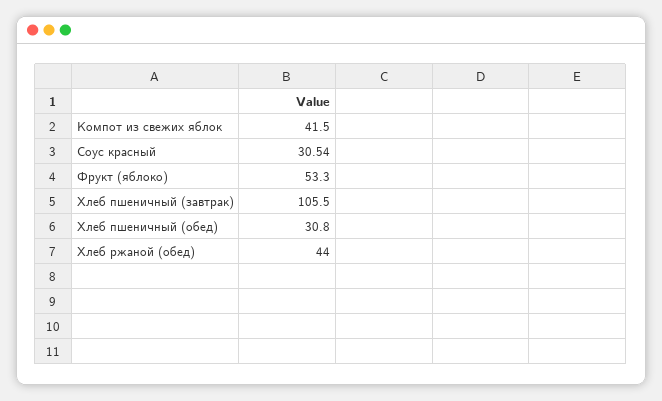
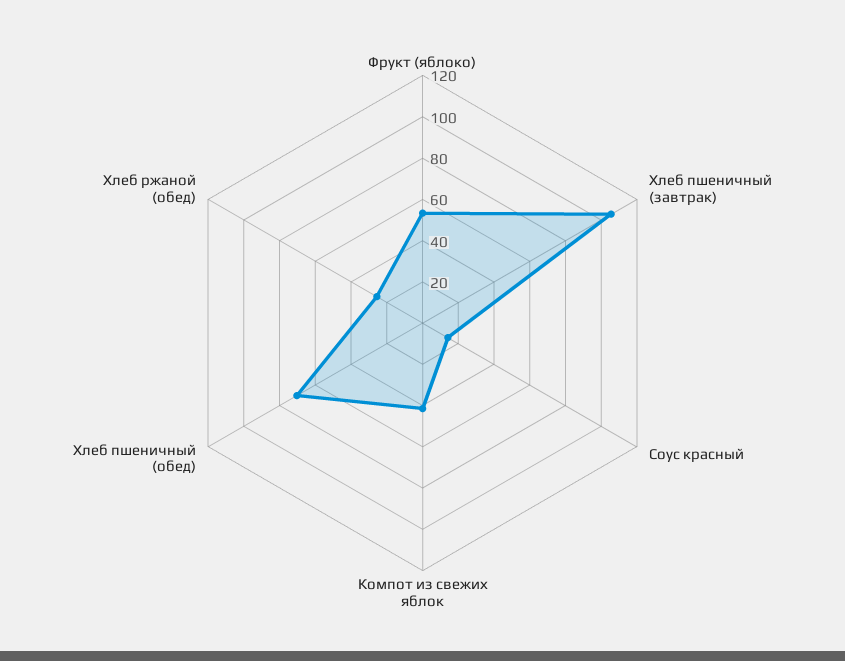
  {
    "Компот из свежих яблок": 41.5,
-   "Соус красный": 30.54,
+   "Соус красный": 15,
    "Фрукт (яблоко)": 53.3,
    "Хлеб пшеничный (завтрак)": 105.5,
-   "Хлеб пшеничный (обед)": 30.8,
+   "Хлеб пшеничный (обед)": 70,
-   "Хлеб ржаной (обед)": 44
+   "Хлеб ржаной (обед)": 25
  }

